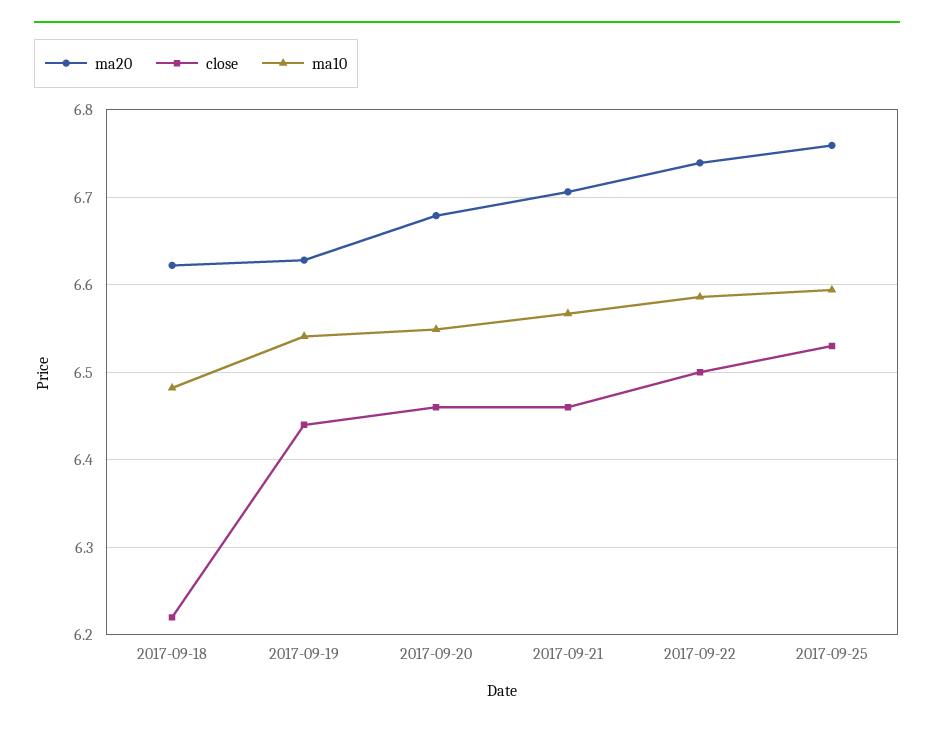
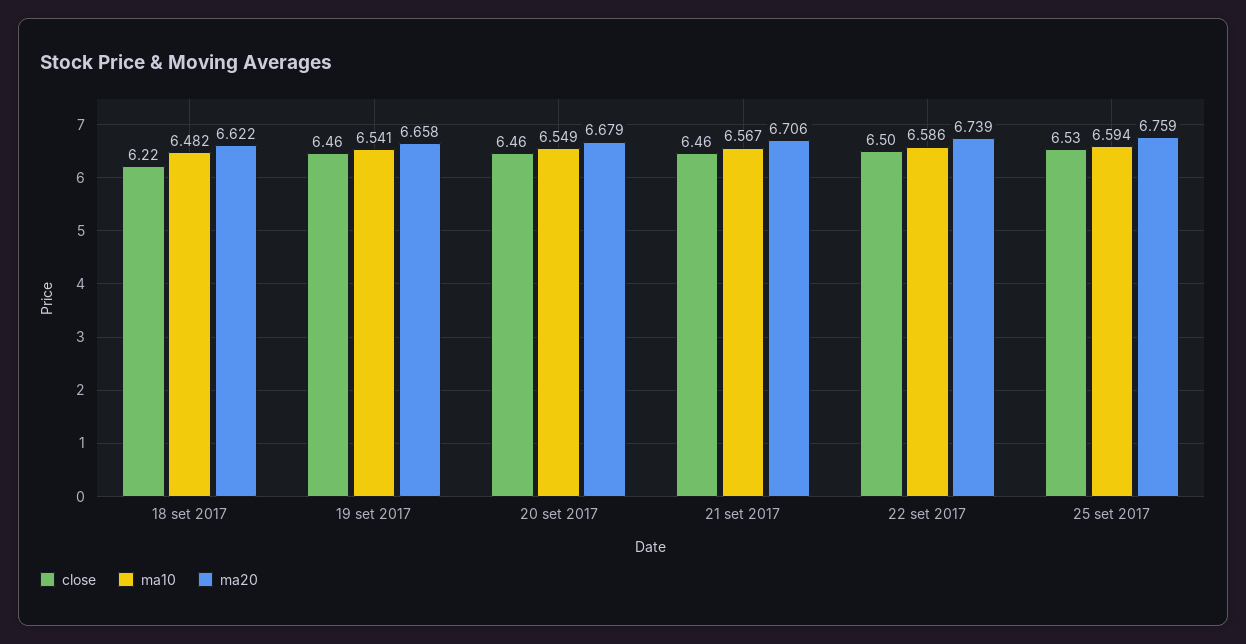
  {
    "ma20": {
      "2017-09-18": 6.622,
-     "2017-09-19": 6.63,
+     "2017-09-19": 6.658,
      "2017-09-20": 6.679,
      "2017-09-21": 6.706,
      "2017-09-22": 6.739,
      "2017-09-25": 6.759
    },
    "close": {
      "2017-09-18": 6.22,
-     "2017-09-19": 6.44,
+     "2017-09-19": 6.46,
      "2017-09-20": 6.46,
      "2017-09-21": 6.46,
      "2017-09-22": 6.5,
      "2017-09-25": 6.53
    },
    "ma10": {
      "2017-09-18": 6.482,
      "2017-09-19": 6.541,
      "2017-09-20": 6.549,
      "2017-09-21": 6.567,
      "2017-09-22": 6.586,
      "2017-09-25": 6.594
    }
  }

